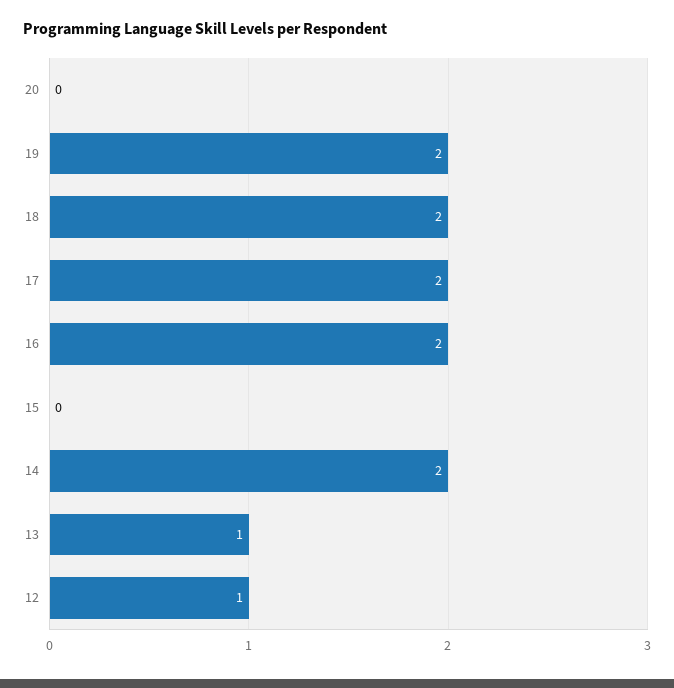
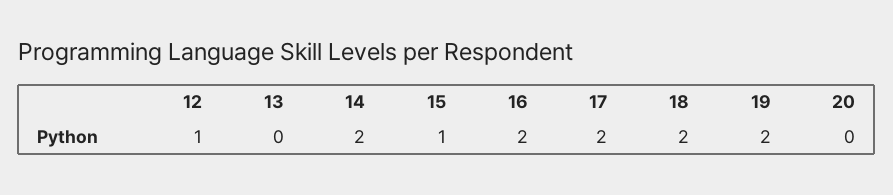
  {
    "20": 0,
    "19": 2,
    "18": 2,
    "17": 2,
    "16": 2,
-   "15": 0,
+   "15": 1,
    "14": 2,
-   "13": 1,
+   "13": 0,
    "12": 1
  }

